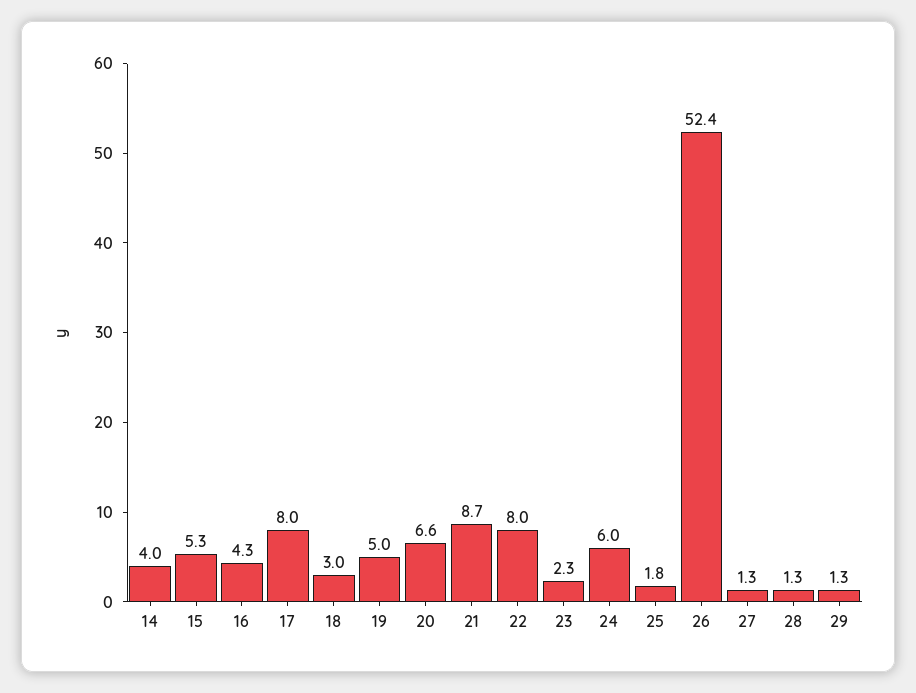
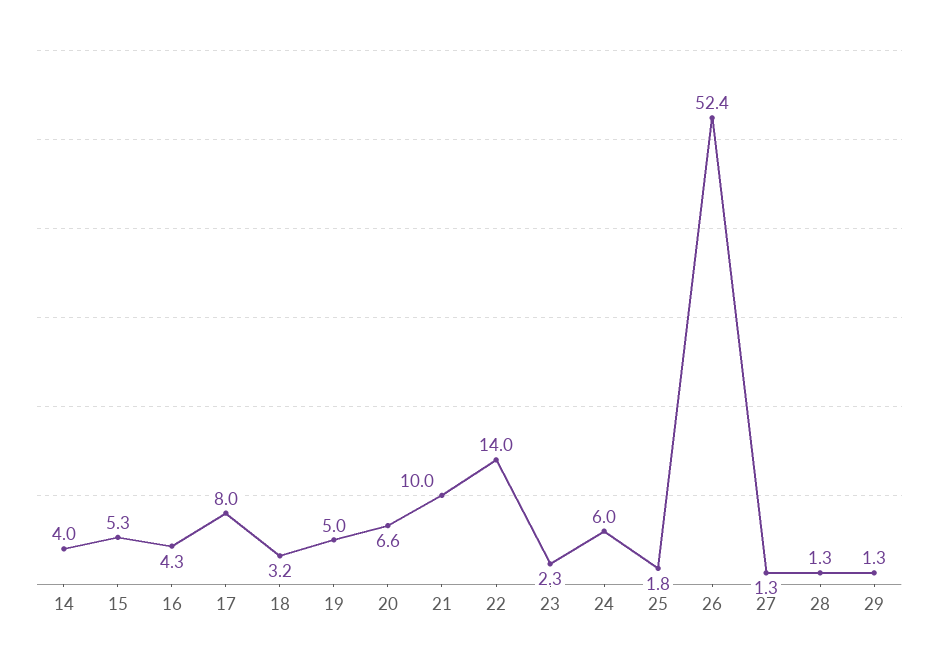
  {
    "14": 4,
    "15": 5.3,
    "16": 4.3,
    "17": 8,
-   "18": 3,
+   "18": 3.2,
    "19": 5,
    "20": 6.6,
-   "21": 8.7,
+   "21": 10,
-   "22": 8,
+   "22": 14,
    "23": 2.3,
    "24": 6,
    "25": 1.8,
    "26": 52.4,
    "27": 1.3,
    "28": 1.3,
    "29": 1.3
  }

